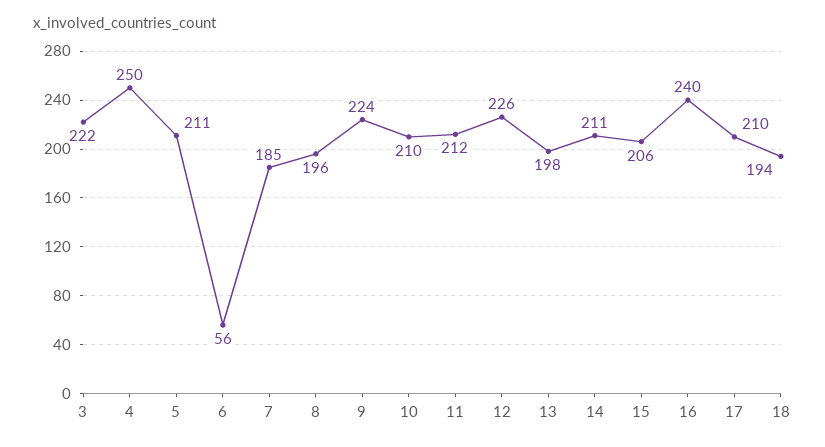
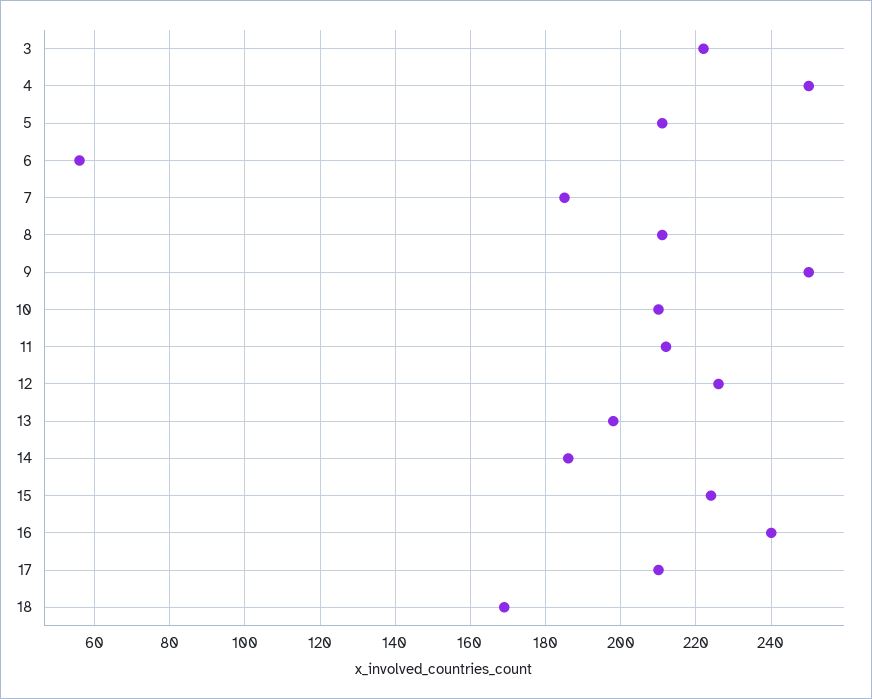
  {
    "3": 222,
    "4": 250,
    "5": 211,
    "6": 56,
    "7": 185,
-   "8": 196,
+   "8": 210,
-   "9": 224,
+   "9": 250,
    "10": 210,
    "11": 212,
    "12": 226,
    "13": 198,
-   "14": 211,
+   "14": 185,
-   "15": 206,
+   "15": 225,
    "16": 240,
    "17": 210,
-   "18": 194
+   "18": 170
  }

